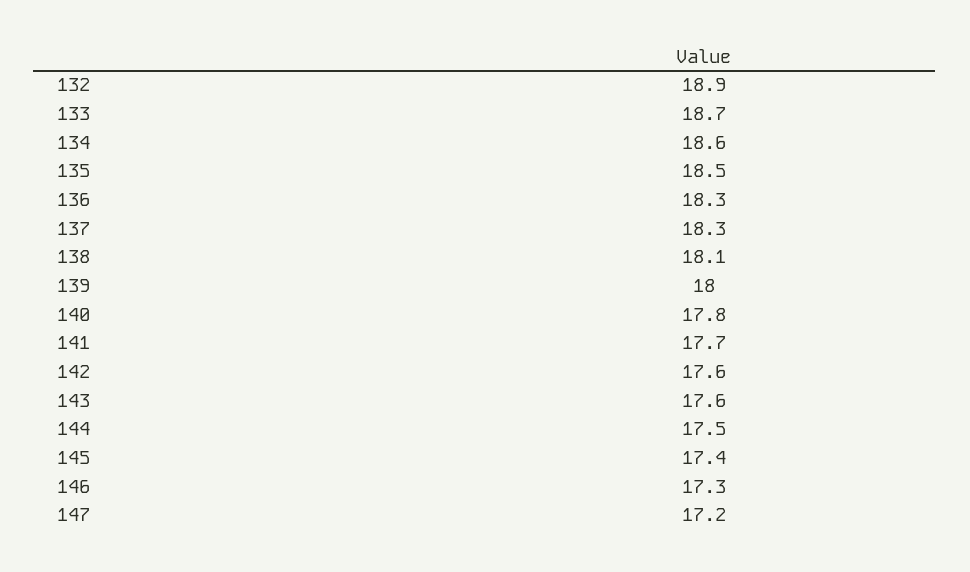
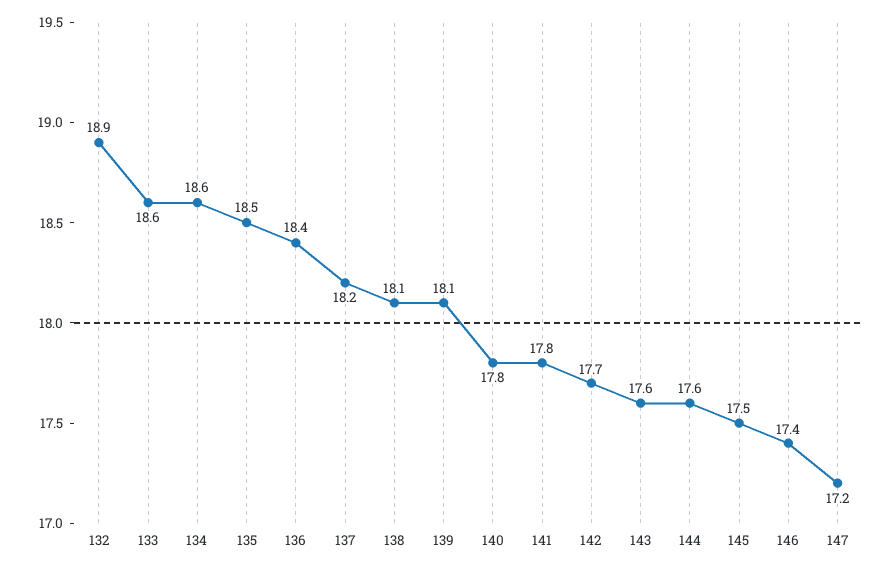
  {
    "132": 18.9,
-   "133": 18.7,
+   "133": 18.6,
    "134": 18.6,
    "135": 18.5,
-   "136": 18.3,
+   "136": 18.4,
-   "137": 18.3,
+   "137": 18.2,
    "138": 18.1,
-   "139": 18,
+   "139": 18.1,
    "140": 17.8,
-   "141": 17.7,
+   "141": 17.8,
-   "142": 17.6,
+   "142": 17.7,
    "143": 17.6,
-   "144": 17.5,
+   "144": 17.6,
-   "145": 17.4,
+   "145": 17.5,
-   "146": 17.3,
+   "146": 17.4,
    "147": 17.2
  }

